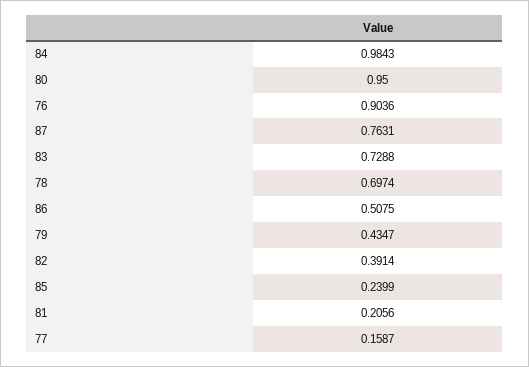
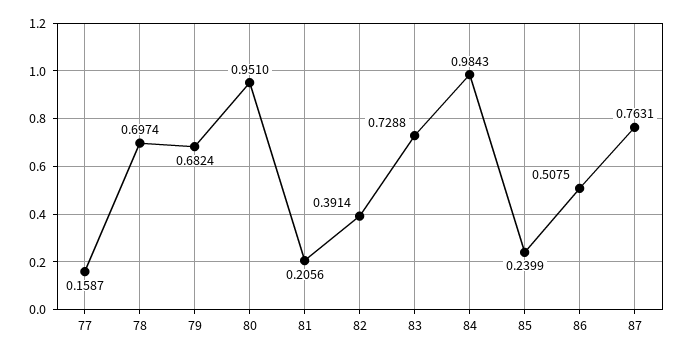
  {
    "84": 0.9843,
-   "80": 0.95,
+   "80": 0.951,
-   "76": 0.9036,
    "87": 0.7631,
    "83": 0.7288,
    "78": 0.6974,
    "86": 0.5075,
-   "79": 0.4347,
+   "79": 0.6824,
    "82": 0.3914,
    "85": 0.2399,
    "81": 0.2056,
    "77": 0.1587
  }

